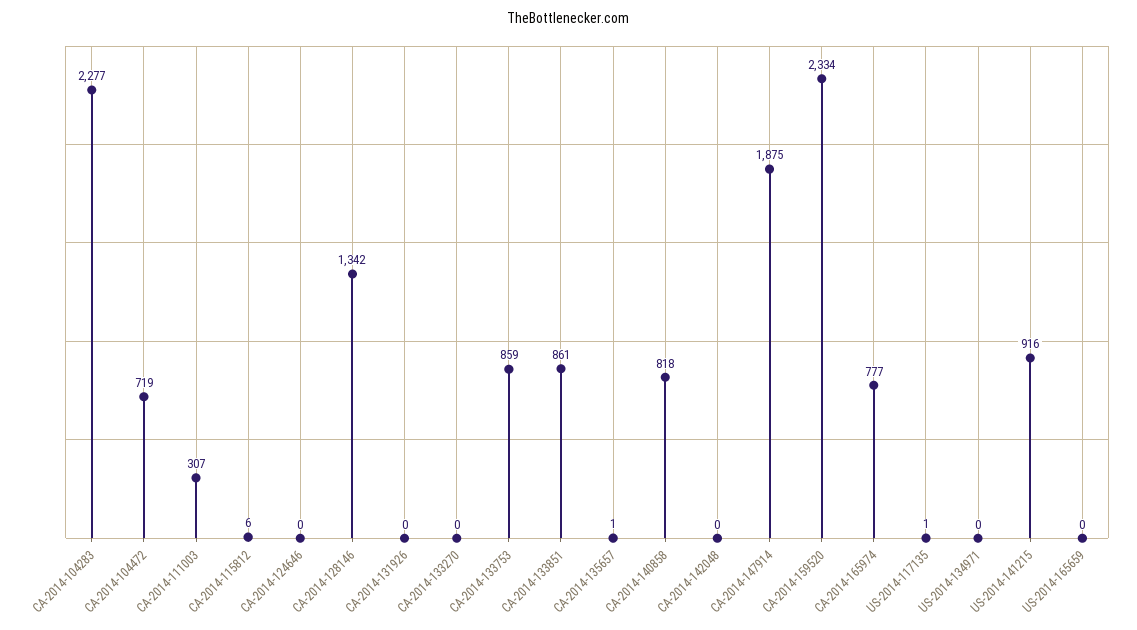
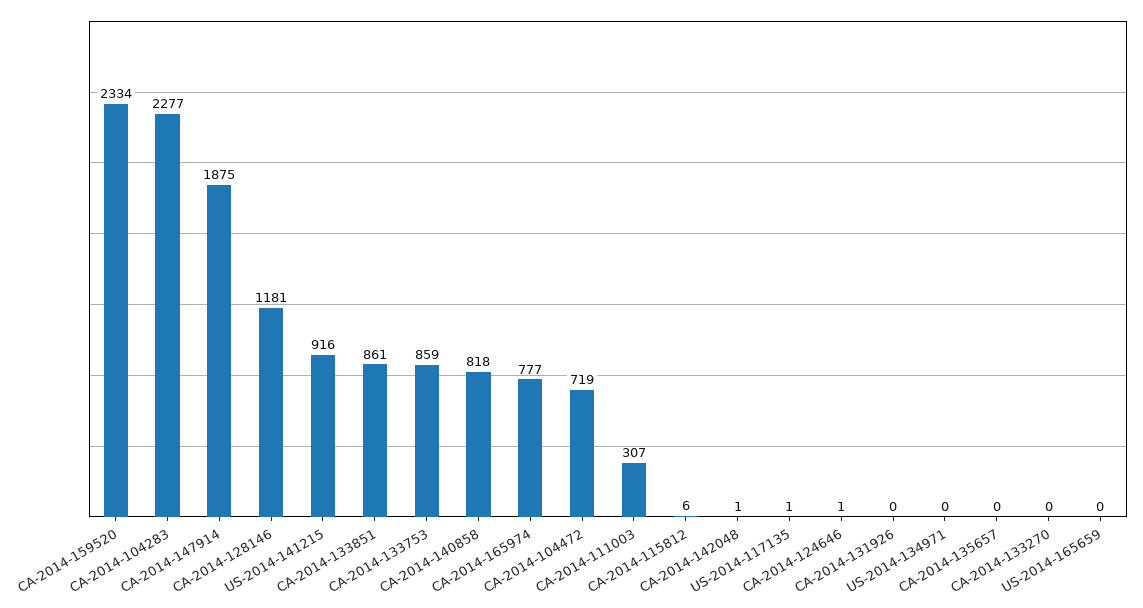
  {
    "CA-2014-104283": 2277,
    "CA-2014-104472": 719,
    "CA-2014-111003": 307,
    "CA-2014-115812": 6,
-   "CA-2014-124646": 0,
+   "CA-2014-124646": 1,
-   "CA-2014-128146": 1342,
+   "CA-2014-128146": 1181,
    "CA-2014-131926": 0,
    "CA-2014-133270": 0,
    "CA-2014-133753": 859,
    "CA-2014-133851": 861,
-   "CA-2014-135657": 1,
+   "CA-2014-135657": 0,
    "CA-2014-140858": 818,
-   "CA-2014-142048": 0,
+   "CA-2014-142048": 1,
    "CA-2014-147914": 1875,
    "CA-2014-159520": 2334,
    "CA-2014-165974": 777,
    "US-2014-117135": 1,
    "US-2014-134971": 0,
    "US-2014-141215": 916,
    "US-2014-165659": 0
  }

